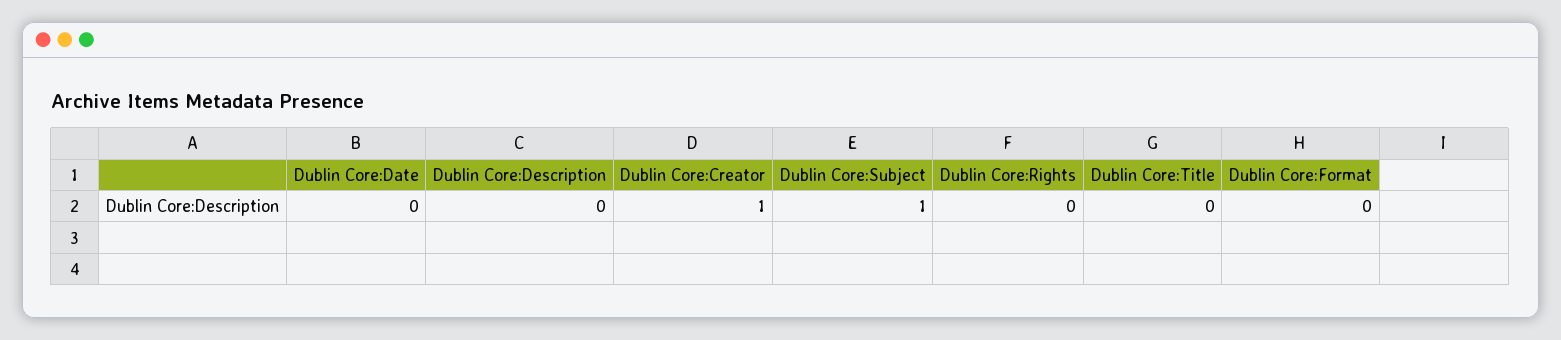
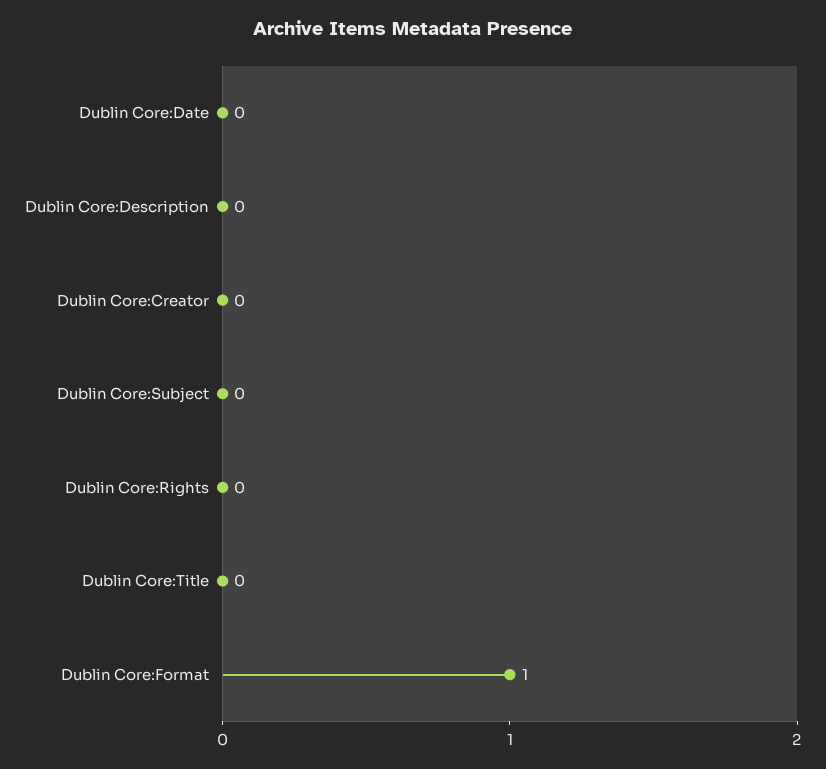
  {
    "Dublin Core:Date": 0,
    "Dublin Core:Description": 0,
-   "Dublin Core:Creator": 1,
+   "Dublin Core:Creator": 0,
-   "Dublin Core:Subject": 1,
+   "Dublin Core:Subject": 0,
    "Dublin Core:Rights": 0,
    "Dublin Core:Title": 0,
-   "Dublin Core:Format": 0
+   "Dublin Core:Format": 1
  }

